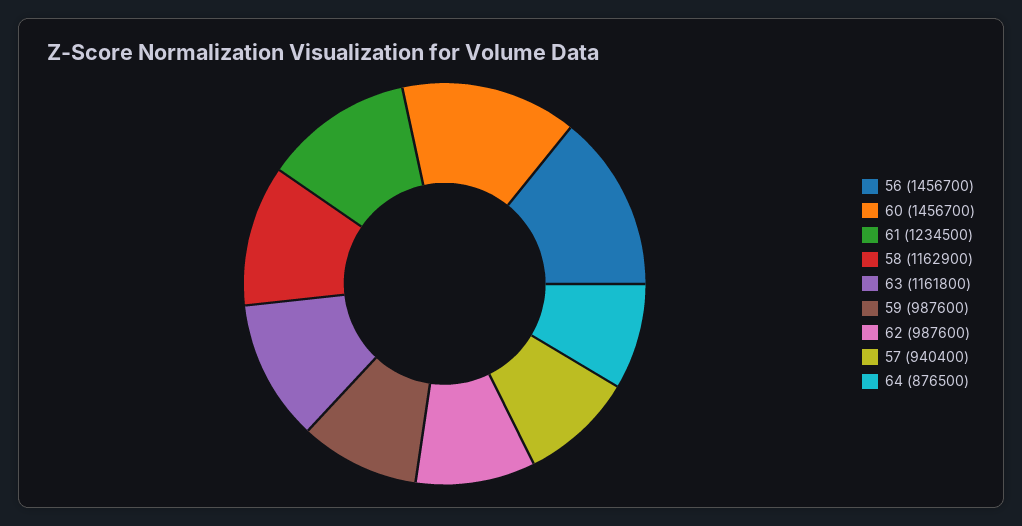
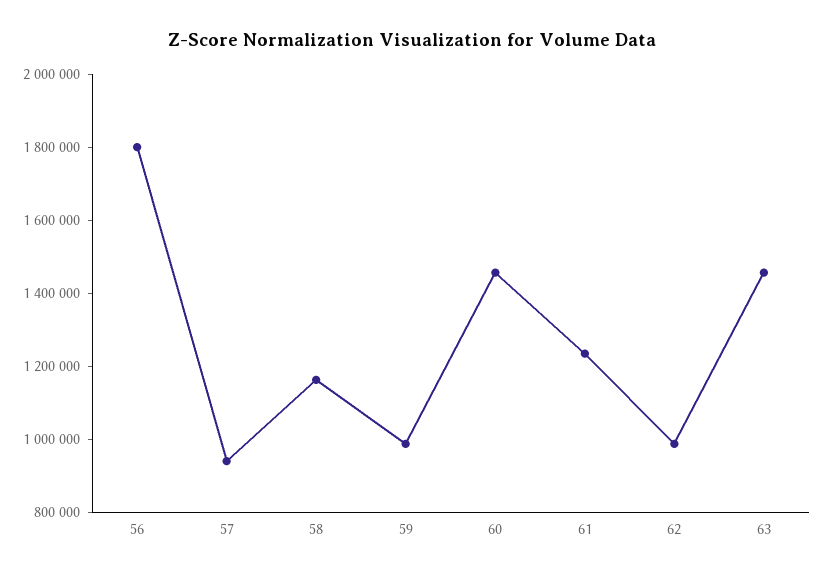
  {
-   "56": 1456700,
+   "56": 1800000,
    "60": 1456700,
    "61": 1234500,
    "58": 1162900,
-   "63": 1161800,
+   "63": 1450000,
    "59": 987600,
    "62": 987600,
-   "57": 940400,
+   "57": 940400
-   "64": 876500
  }

